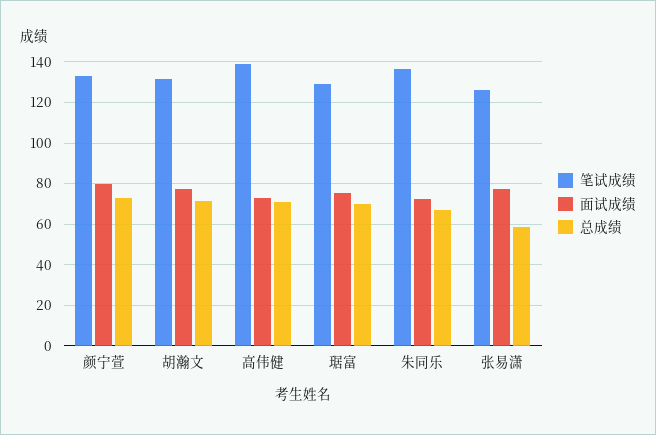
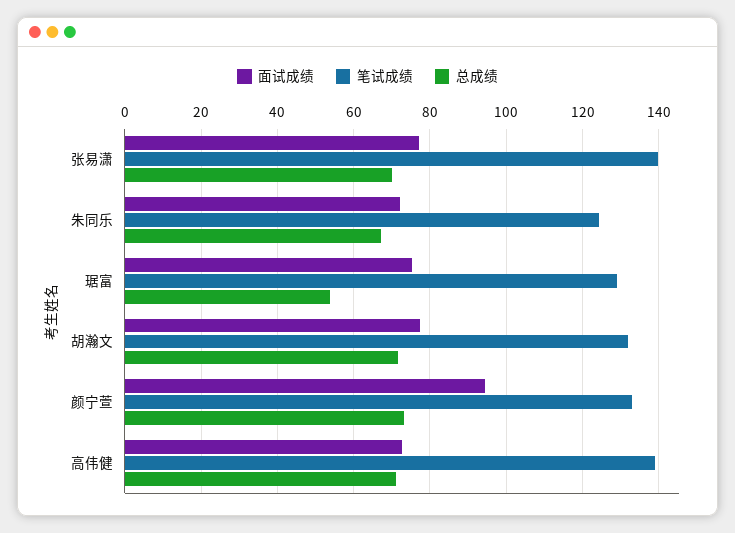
  {
    "笔试成绩": {
      "颜宁萱": 132,
      "胡瀚文": 132,
      "高伟健": 140,
      "琚富": 130,
-     "朱同乐": 135,
+     "朱同乐": 124,
-     "张易潇": 125
+     "张易潇": 140
    },
    "面试成绩": {
-     "颜宁萱": 80,
+     "颜宁萱": 94,
      "胡瀚文": 78,
      "高伟健": 72,
      "琚富": 76,
      "朱同乐": 72,
      "张易潇": 78
    },
    "总成绩": {
      "颜宁萱": 74,
      "胡瀚文": 72,
      "高伟健": 72,
-     "琚富": 70,
+     "琚富": 54,
      "朱同乐": 68,
-     "张易潇": 60
+     "张易潇": 70
    }
  }

